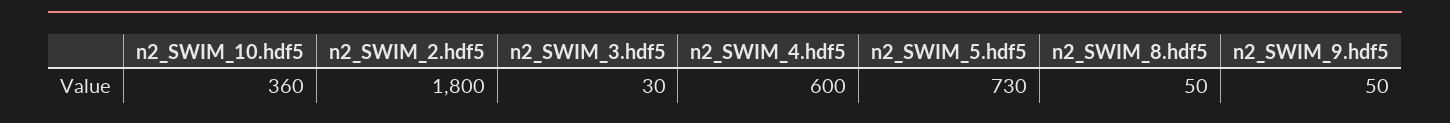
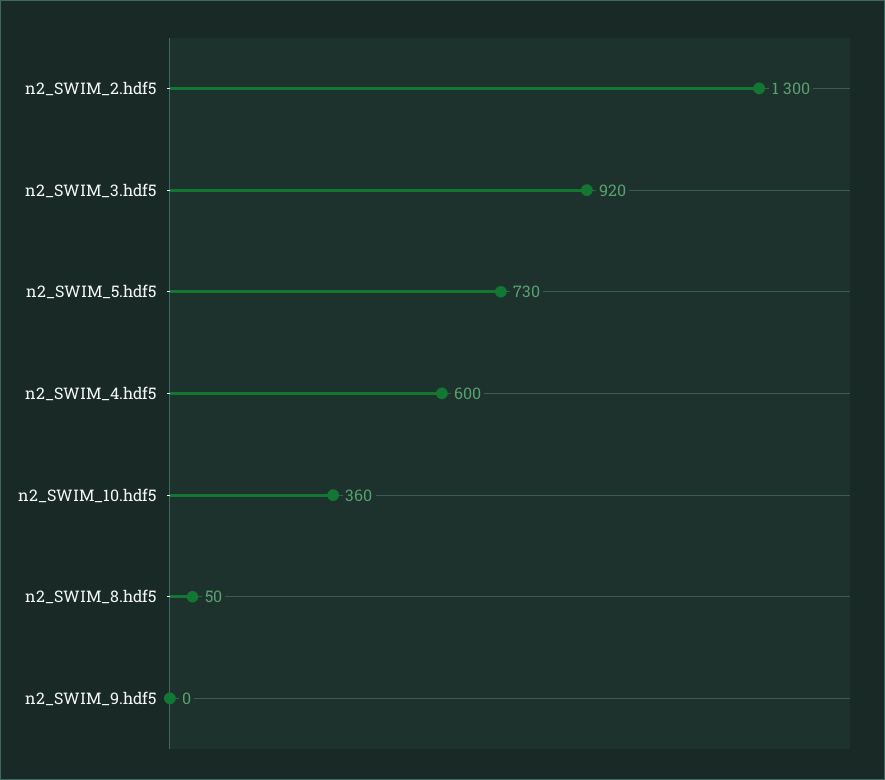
  {
    "n2_SWIM_10.hdf5": 360,
-   "n2_SWIM_2.hdf5": 1800,
+   "n2_SWIM_2.hdf5": 1300,
-   "n2_SWIM_3.hdf5": 30,
+   "n2_SWIM_3.hdf5": 920,
    "n2_SWIM_4.hdf5": 600,
    "n2_SWIM_5.hdf5": 730,
    "n2_SWIM_8.hdf5": 50,
-   "n2_SWIM_9.hdf5": 50
+   "n2_SWIM_9.hdf5": 0
  }

